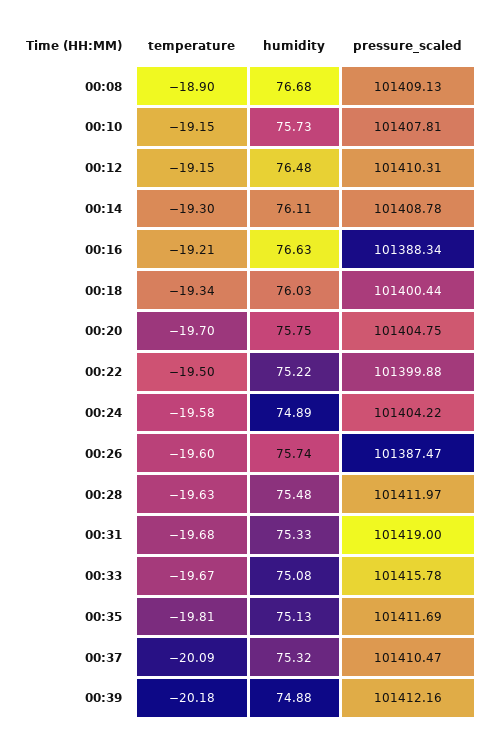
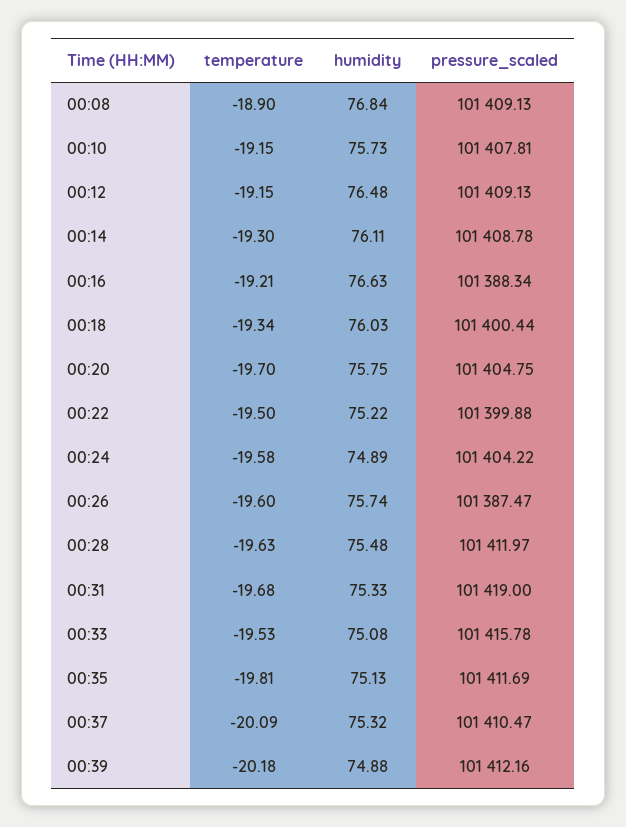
  {
    "temperature": {
      "00:08": -18.9,
      "00:10": -19.15,
      "00:12": -19.15,
      "00:14": -19.3,
      "00:16": -19.21,
      "00:18": -19.34,
      "00:20": -19.7,
      "00:22": -19.5,
      "00:24": -19.58,
      "00:26": -19.6,
      "00:28": -19.63,
      "00:31": -19.68,
-     "00:33": -19.67,
+     "00:33": -19.53,
      "00:35": -19.81,
      "00:37": -20.09,
      "00:39": -20.18
    },
    "humidity": {
-     "00:08": 76.68,
+     "00:08": 76.84,
      "00:10": 75.73,
      "00:12": 76.48,
      "00:14": 76.11,
      "00:16": 76.63,
      "00:18": 76.03,
      "00:20": 75.75,
      "00:22": 75.22,
      "00:24": 74.89,
      "00:26": 75.74,
      "00:28": 75.48,
      "00:31": 75.33,
      "00:33": 75.08,
      "00:35": 75.13,
      "00:37": 75.32,
      "00:39": 74.88
    },
    "pressure_scaled": {
      "00:08": 101409.13,
      "00:10": 101407.81,
-     "00:12": 101410.31,
+     "00:12": 101409.13,
      "00:14": 101408.78,
      "00:16": 101388.34,
      "00:18": 101400.44,
      "00:20": 101404.75,
      "00:22": 101399.88,
      "00:24": 101404.22,
      "00:26": 101387.47,
      "00:28": 101411.97,
      "00:31": 101419,
      "00:33": 101415.78,
      "00:35": 101411.69,
      "00:37": 101410.47,
      "00:39": 101412.16
    }
  }

